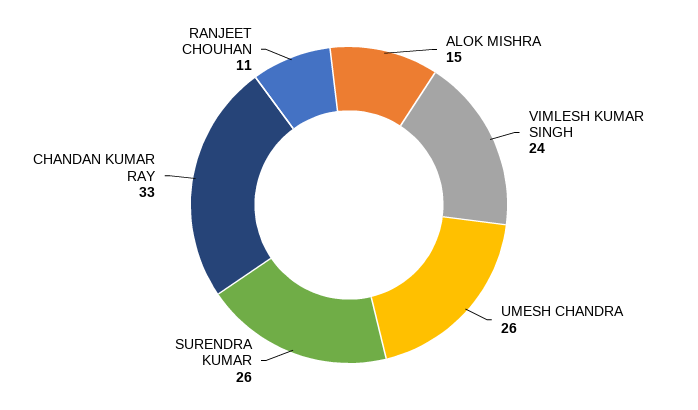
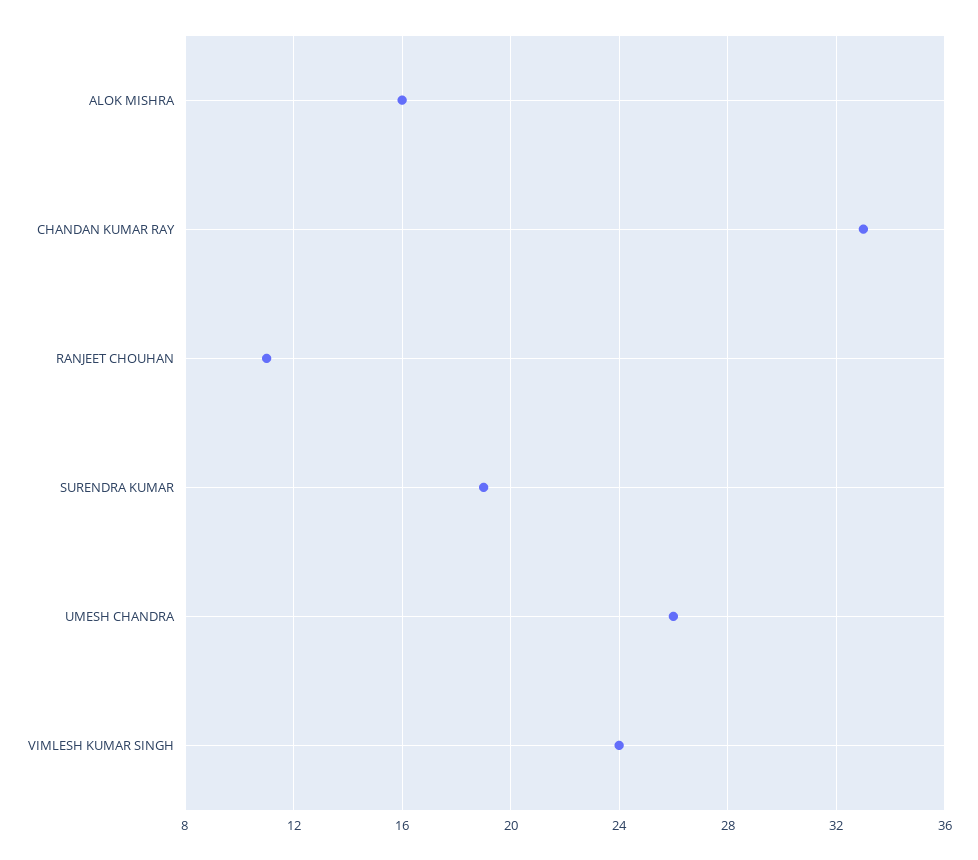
  {
-   "ALOK MISHRA": 15,
+   "ALOK MISHRA": 16,
    "VIMLESH KUMAR SINGH": 24,
    "UMESH CHANDRA": 26,
-   "SURENDRA KUMAR": 26,
+   "SURENDRA KUMAR": 19,
    "CHANDAN KUMAR RAY": 33,
    "RANJEET CHOUHAN": 11
  }

